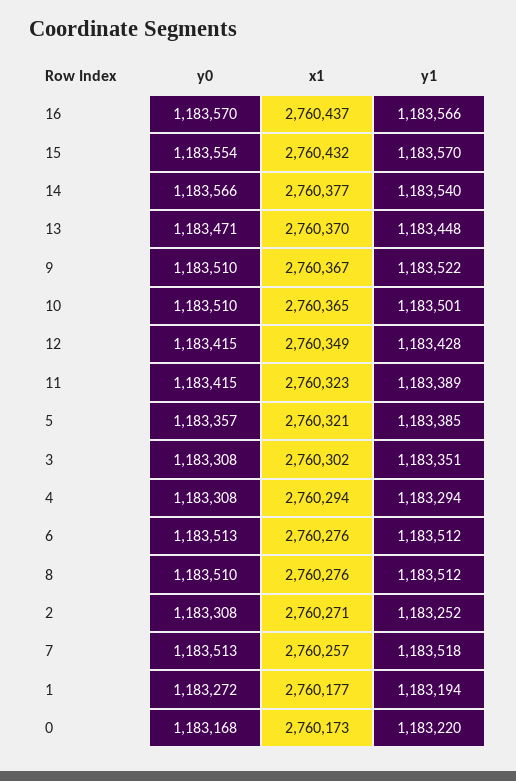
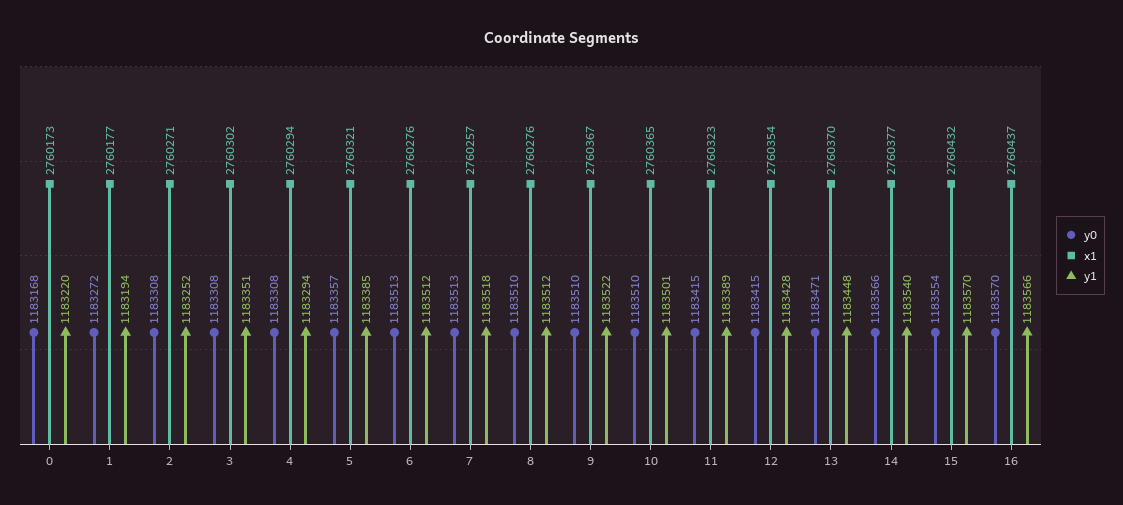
  {
    "y0": {
      "16": 1183570,
      "15": 1183554,
      "14": 1183566,
      "13": 1183471,
      "9": 1183510,
      "10": 1183510,
      "12": 1183415,
      "11": 1183415,
      "5": 1183357,
      "3": 1183308,
      "4": 1183308,
      "6": 1183513,
      "8": 1183510,
      "2": 1183308,
      "7": 1183513,
      "1": 1183272,
      "0": 1183168
    },
    "x1": {
      "16": 2760437,
      "15": 2760432,
      "14": 2760377,
      "13": 2760370,
      "9": 2760367,
      "10": 2760365,
-     "12": 2760349,
+     "12": 2760354,
      "11": 2760323,
      "5": 2760321,
      "3": 2760302,
      "4": 2760294,
      "6": 2760276,
      "8": 2760276,
      "2": 2760271,
      "7": 2760257,
      "1": 2760177,
      "0": 2760173
    },
    "y1": {
      "16": 1183566,
      "15": 1183570,
      "14": 1183540,
      "13": 1183448,
      "9": 1183522,
      "10": 1183501,
      "12": 1183428,
      "11": 1183389,
      "5": 1183385,
      "3": 1183351,
      "4": 1183294,
      "6": 1183512,
      "8": 1183512,
      "2": 1183252,
      "7": 1183518,
      "1": 1183194,
      "0": 1183220
    }
  }

